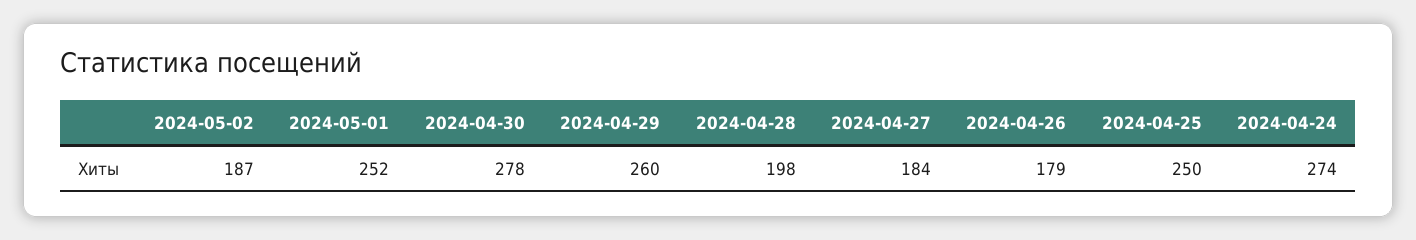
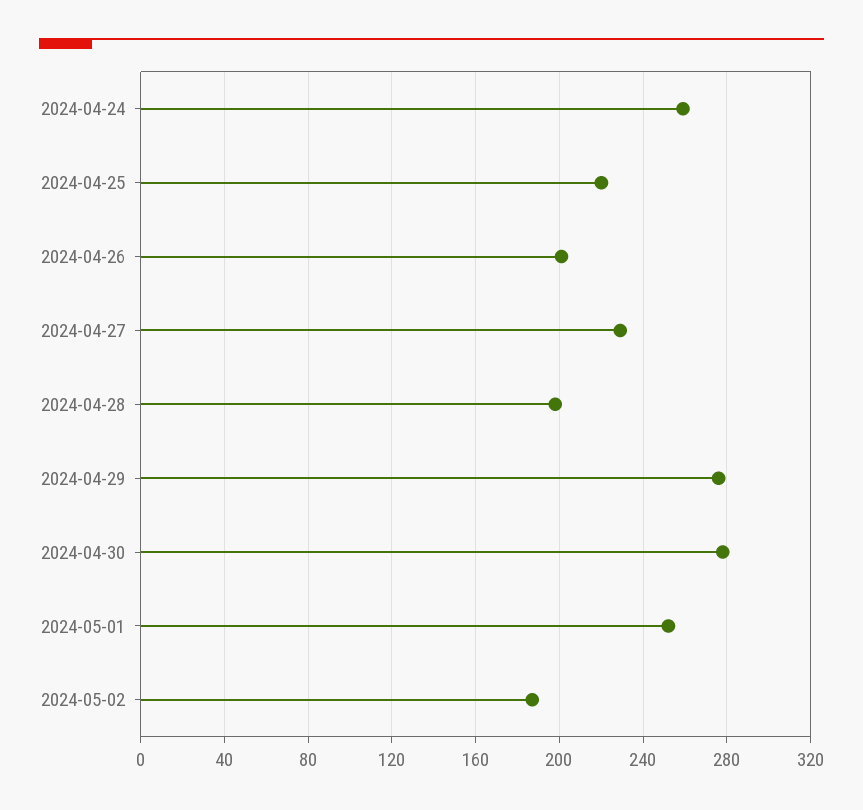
  {
    "2024-05-02": 187,
    "2024-05-01": 252,
    "2024-04-30": 278,
-   "2024-04-29": 260,
+   "2024-04-29": 275,
    "2024-04-28": 198,
-   "2024-04-27": 184,
+   "2024-04-27": 230,
-   "2024-04-26": 179,
+   "2024-04-26": 200,
-   "2024-04-25": 250,
+   "2024-04-25": 220,
-   "2024-04-24": 274
+   "2024-04-24": 260
  }

